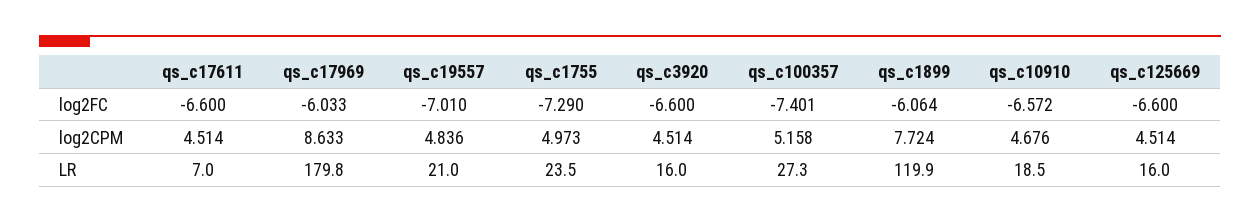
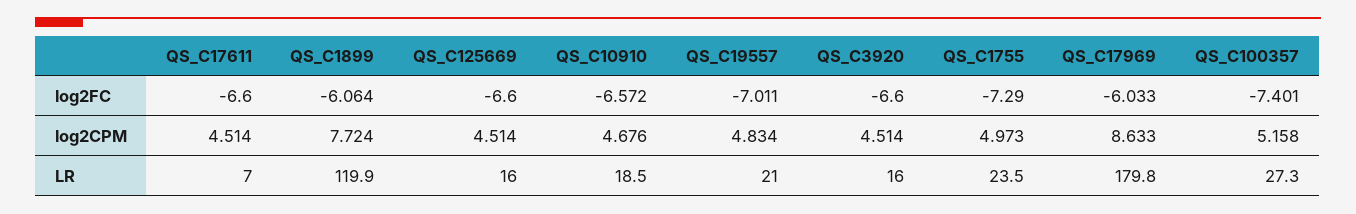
  {
    "qs_c17611": {
      "log2FC": -6.6,
      "log2CPM": 4.514,
      "LR": 7
    },
    "qs_c17969": {
      "log2FC": -6.033,
      "log2CPM": 8.633,
      "LR": 179.8
    },
    "qs_c19557": {
-     "log2FC": -7.01,
+     "log2FC": -7.011,
-     "log2CPM": 4.836,
+     "log2CPM": 4.834,
      "LR": 21
    },
    "qs_c1755": {
      "log2FC": -7.29,
      "log2CPM": 4.973,
      "LR": 23.5
    },
    "qs_c3920": {
      "log2FC": -6.6,
      "log2CPM": 4.514,
      "LR": 16
    },
    "qs_c100357": {
      "log2FC": -7.401,
      "log2CPM": 5.158,
      "LR": 27.3
    },
    "qs_c1899": {
      "log2FC": -6.064,
      "log2CPM": 7.724,
      "LR": 119.9
    },
    "qs_c10910": {
      "log2FC": -6.572,
      "log2CPM": 4.676,
      "LR": 18.5
    },
    "qs_c125669": {
      "log2FC": -6.6,
      "log2CPM": 4.514,
      "LR": 16
    }
  }

